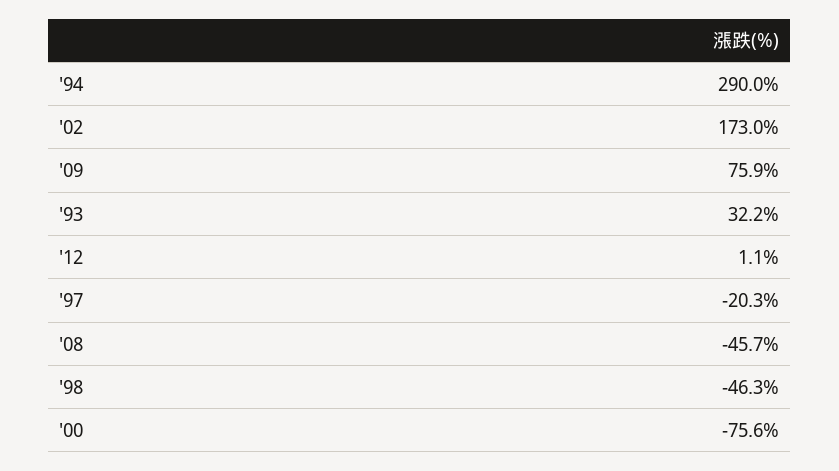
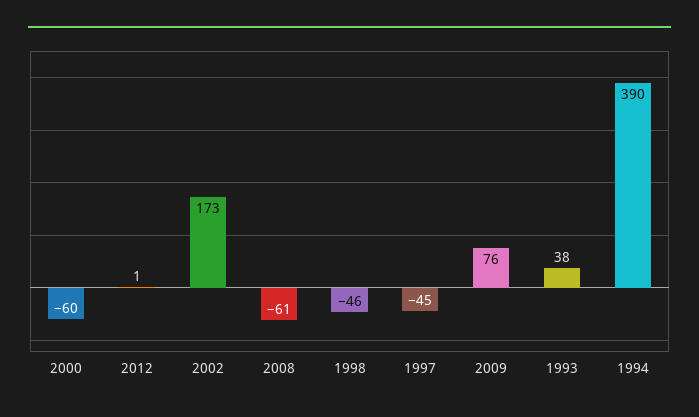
  {
-   "'94": 290,
+   "'94": 390,
    "'02": 173,
    "'09": 75.9,
-   "'93": 32.2,
+   "'93": 38,
    "'12": 1.1,
-   "'97": -20.3,
+   "'97": -45,
-   "'08": -45.7,
+   "'08": -61,
    "'98": -46.3,
-   "'00": -75.6
+   "'00": -60
  }

